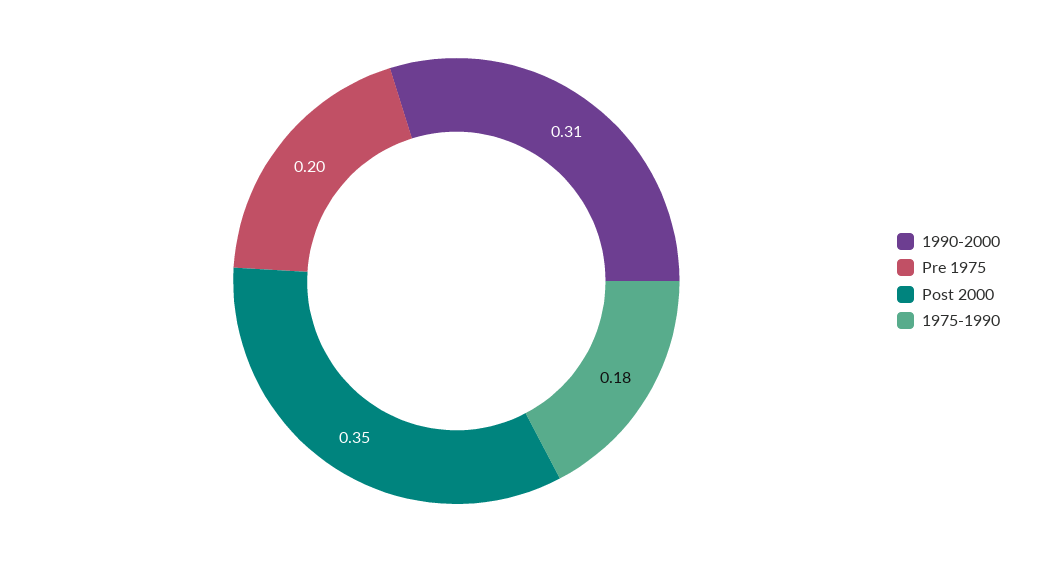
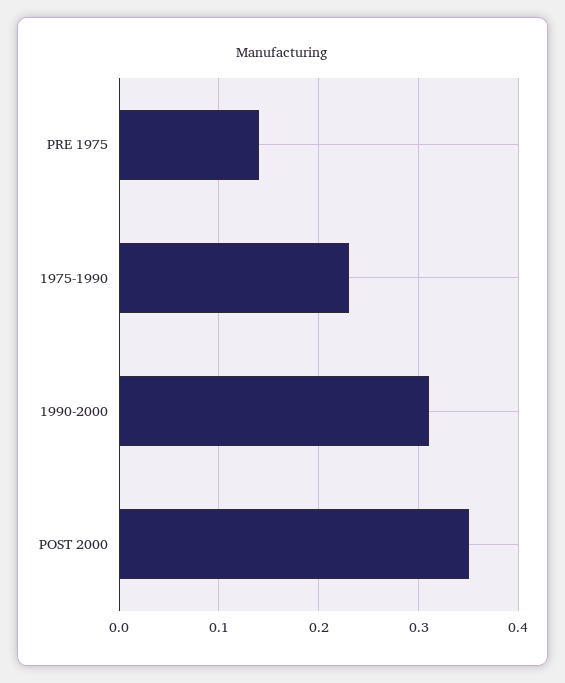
  {
    "1990-2000": 0.31,
-   "Pre 1975": 0.2,
+   "Pre 1975": 0.14,
    "Post 2000": 0.35,
-   "1975-1990": 0.18
+   "1975-1990": 0.23
  }

